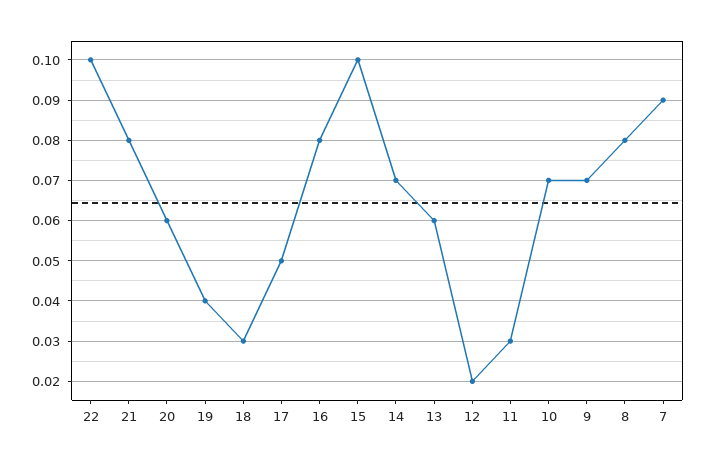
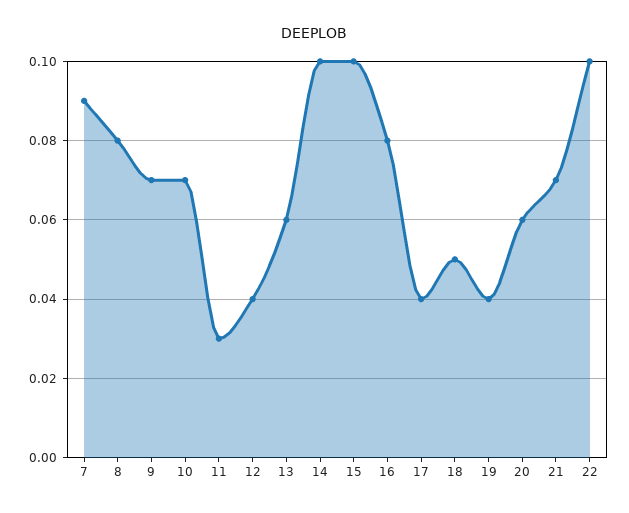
  {
    "22": 0.1,
-   "21": 0.08,
+   "21": 0.07,
    "20": 0.06,
    "19": 0.04,
-   "18": 0.03,
+   "18": 0.05,
-   "17": 0.05,
+   "17": 0.04,
    "16": 0.08,
    "15": 0.1,
-   "14": 0.07,
+   "14": 0.1,
    "13": 0.06,
-   "12": 0.02,
+   "12": 0.04,
    "11": 0.03,
    "10": 0.07,
    "9": 0.07,
    "8": 0.08,
    "7": 0.09
  }

